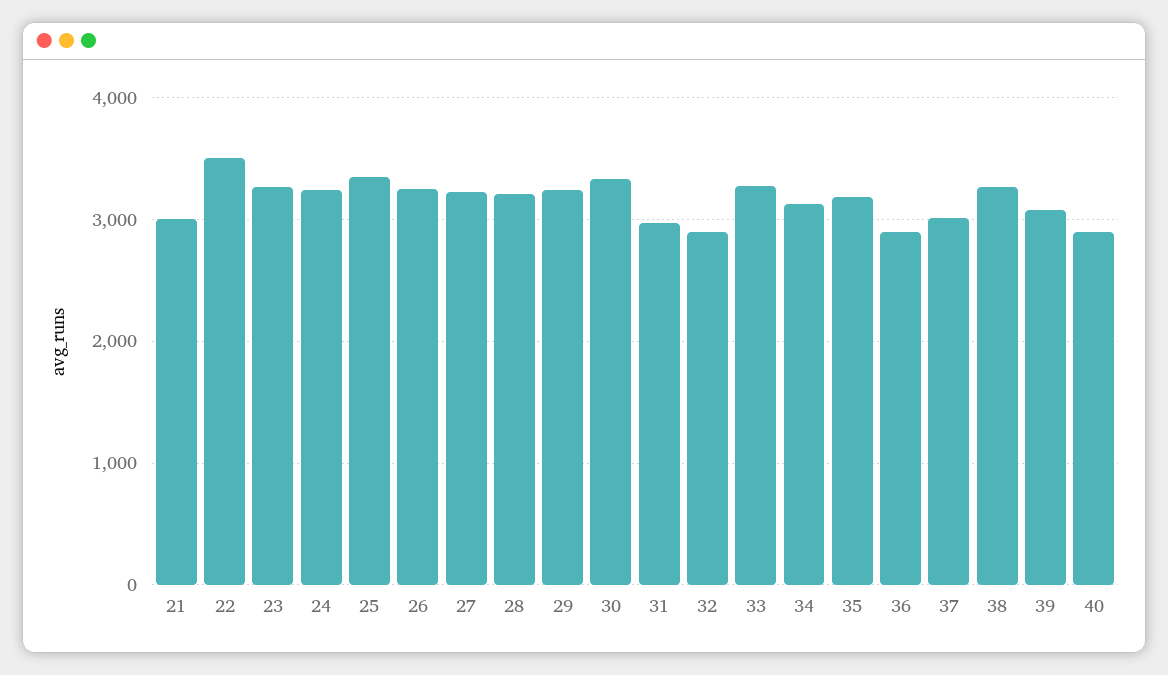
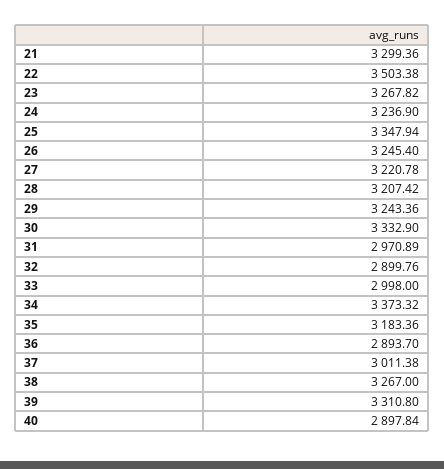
  {
-   "21": 3000,
+   "21": 3299.36,
    "22": 3503.38,
    "23": 3267.82,
    "24": 3236.9,
    "25": 3347.94,
    "26": 3245.4,
    "27": 3220.78,
    "28": 3207.42,
    "29": 3243.36,
    "30": 3332.9,
    "31": 2970.89,
    "32": 2899.76,
-   "33": 3300,
+   "33": 2998,
-   "34": 3100,
+   "34": 3373.32,
    "35": 3183.36,
    "36": 2893.7,
    "37": 3011.38,
    "38": 3267,
-   "39": 3100,
+   "39": 3310.8,
    "40": 2897.84
  }

